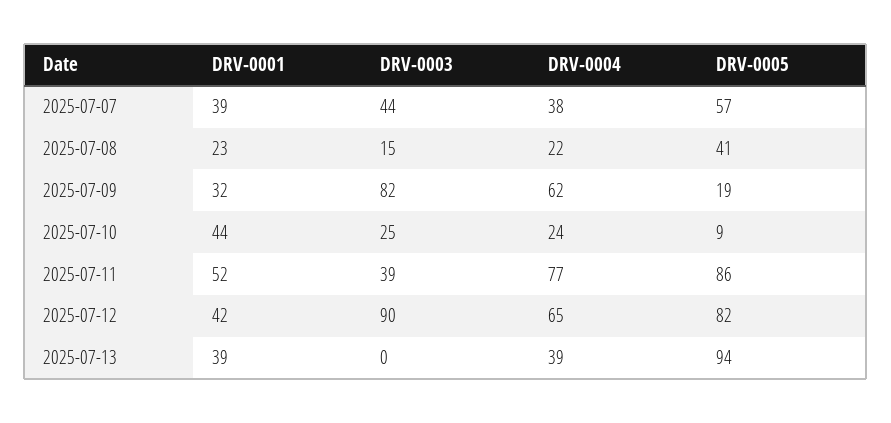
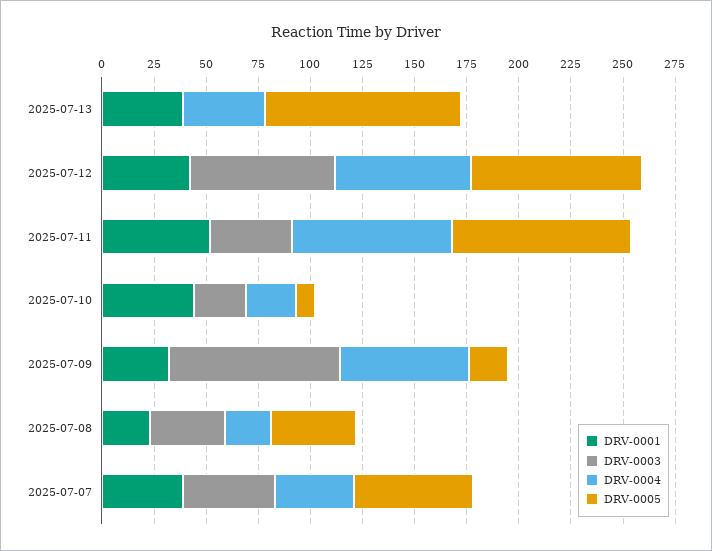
  {
    "DRV-0001": {
      "2025-07-07": 39,
      "2025-07-08": 23,
      "2025-07-09": 32,
      "2025-07-10": 44,
      "2025-07-11": 52,
      "2025-07-12": 42,
      "2025-07-13": 39
    },
    "DRV-0003": {
      "2025-07-07": 44,
-     "2025-07-08": 15,
+     "2025-07-08": 35,
      "2025-07-09": 82,
      "2025-07-10": 25,
      "2025-07-11": 39,
-     "2025-07-12": 90,
+     "2025-07-12": 70,
      "2025-07-13": 0
    },
    "DRV-0004": {
      "2025-07-07": 38,
      "2025-07-08": 22,
      "2025-07-09": 62,
      "2025-07-10": 24,
      "2025-07-11": 77,
      "2025-07-12": 65,
      "2025-07-13": 39
    },
    "DRV-0005": {
      "2025-07-07": 57,
      "2025-07-08": 41,
      "2025-07-09": 19,
      "2025-07-10": 9,
      "2025-07-11": 86,
      "2025-07-12": 82,
      "2025-07-13": 94
    }
  }

